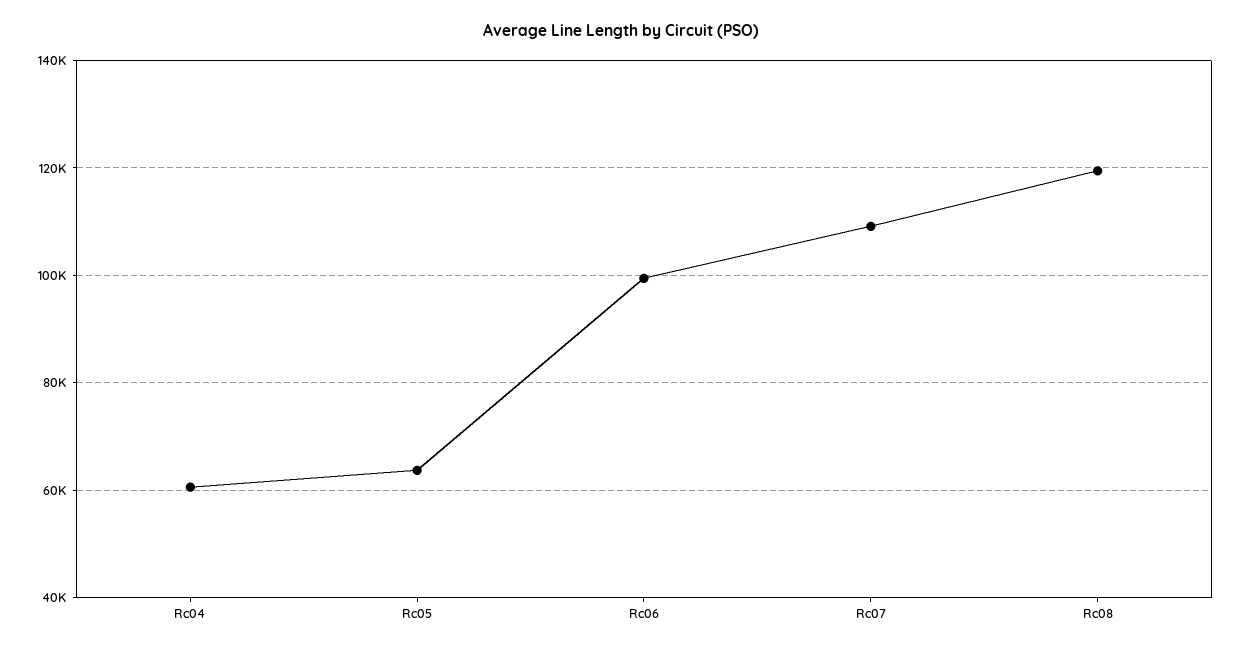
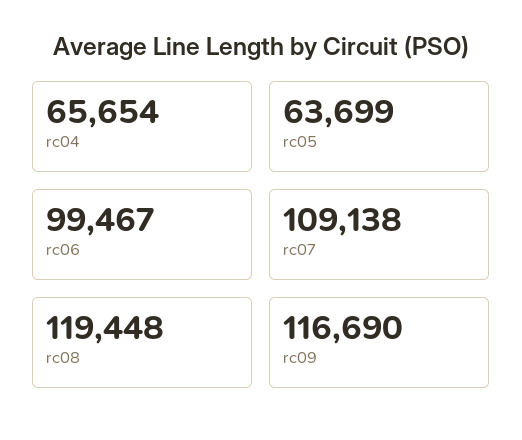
  {
-   "Rc04": 60000,
+   "Rc04": 65654,
    "Rc05": 63699,
    "Rc06": 99467,
    "Rc07": 109138,
-   "Rc08": 119448
+   "Rc08": 119448,
+   "rc09": 116690
  }

